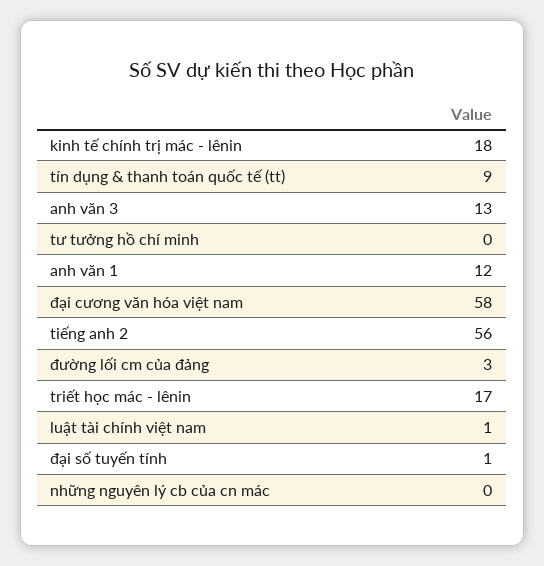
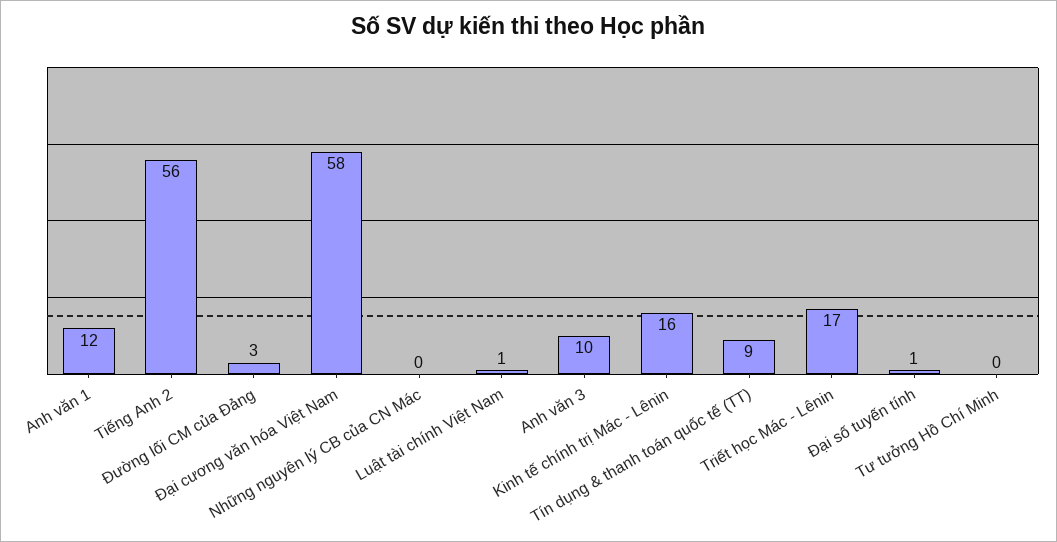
  {
-   "kinh tế chính trị mác - lênin": 18,
+   "kinh tế chính trị mác - lênin": 16,
    "tín dụng & thanh toán quốc tế (tt)": 9,
-   "anh văn 3": 13,
+   "anh văn 3": 10,
    "tư tưởng hồ chí minh": 0,
    "anh văn 1": 12,
    "đại cương văn hóa việt nam": 58,
    "tiếng anh 2": 56,
    "đường lối cm của đảng": 3,
    "triết học mác - lênin": 17,
    "luật tài chính việt nam": 1,
    "đại số tuyến tính": 1,
    "những nguyên lý cb của cn mác": 0
  }

